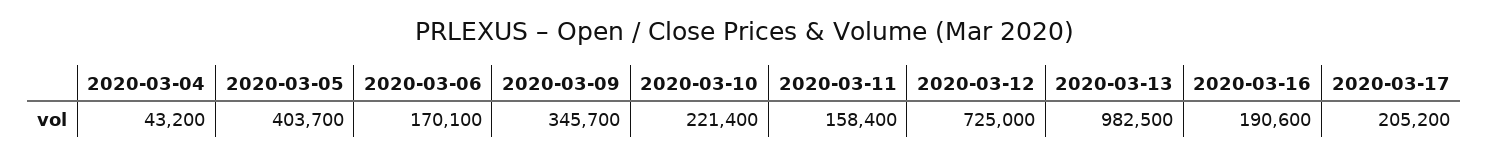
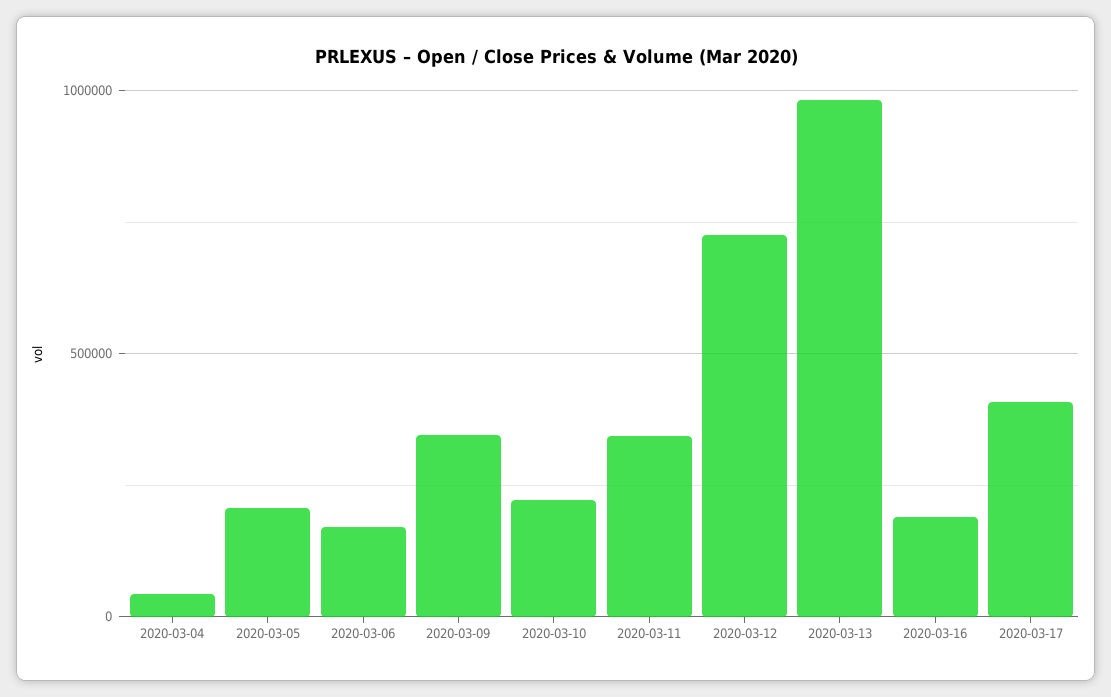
  {
    "2020-03-04": 43200,
-   "2020-03-05": 403700,
+   "2020-03-05": 200000,
    "2020-03-06": 170100,
    "2020-03-09": 345700,
    "2020-03-10": 221400,
-   "2020-03-11": 158400,
+   "2020-03-11": 350000,
    "2020-03-12": 725000,
    "2020-03-13": 982500,
    "2020-03-16": 190600,
-   "2020-03-17": 205200
+   "2020-03-17": 400000
  }

